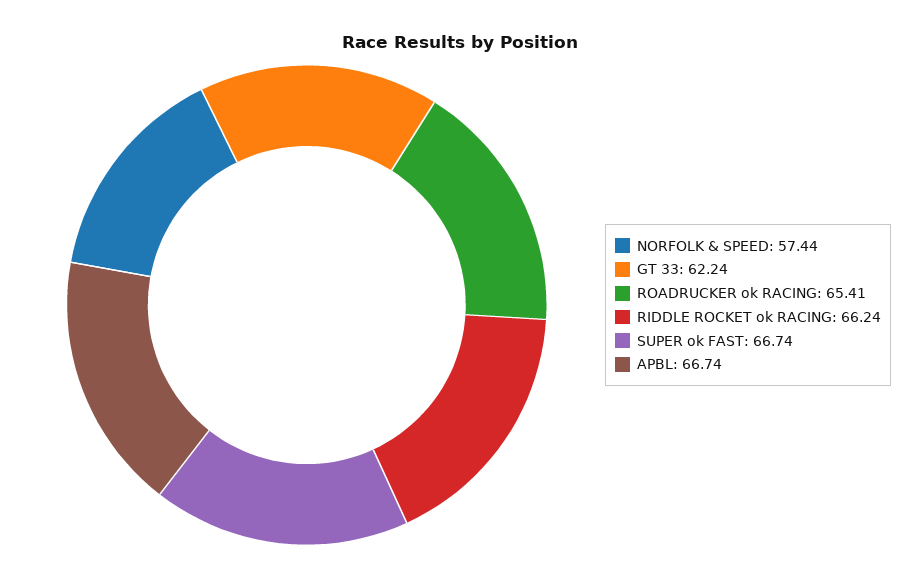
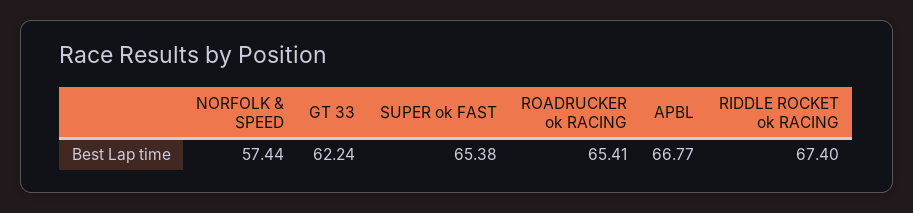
  {
    "NORFOLK & SPEED": 57.44,
    "GT 33": 62.24,
    "ROADRUCKER ok RACING": 65.41,
-   "RIDDLE ROCKET ok RACING": 66.24,
+   "RIDDLE ROCKET ok RACING": 67.4,
-   "SUPER ok FAST": 66.74,
+   "SUPER ok FAST": 65.38,
-   "APBL": 66.74
+   "APBL": 66.77
  }

